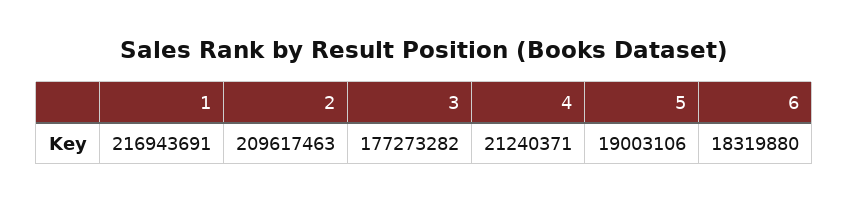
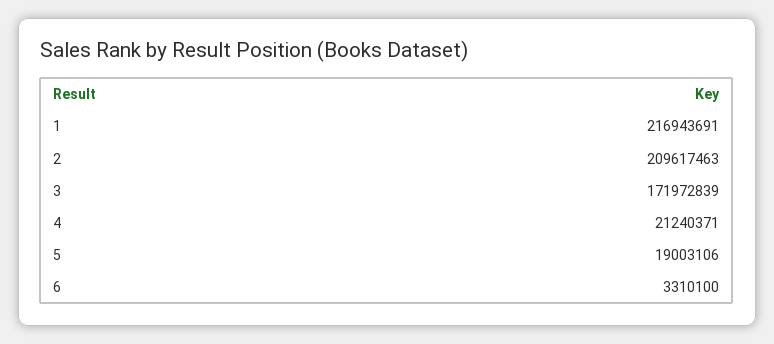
  {
    "1": 216943691,
    "2": 209617463,
-   "3": 177273282,
+   "3": 171972839,
    "4": 21240371,
    "5": 19003106,
-   "6": 18319880
+   "6": 3310100
  }

